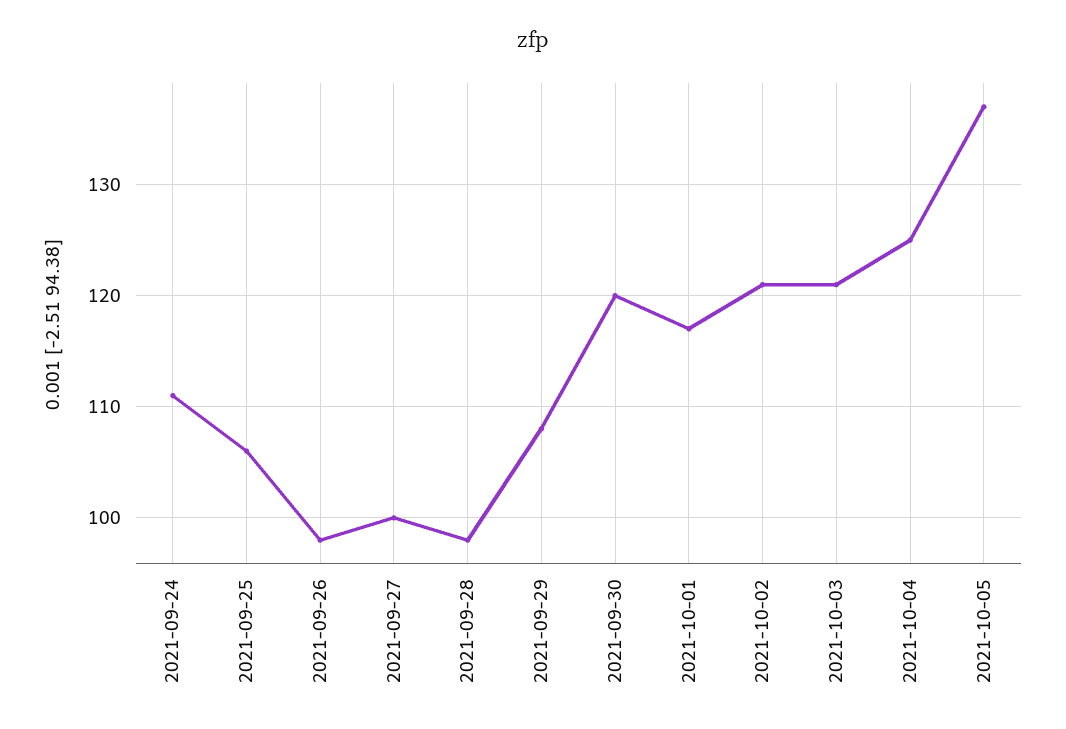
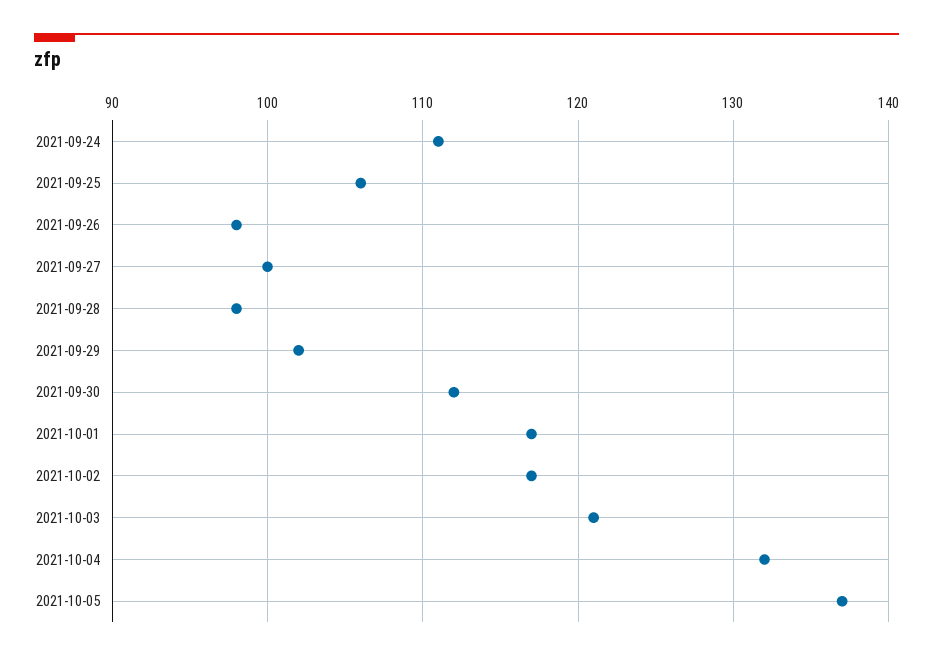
  {
    "2021-09-24": 111,
    "2021-09-25": 106,
    "2021-09-26": 98,
    "2021-09-27": 100,
    "2021-09-28": 98,
-   "2021-09-29": 108,
+   "2021-09-29": 102,
-   "2021-09-30": 120,
+   "2021-09-30": 112,
    "2021-10-01": 117,
-   "2021-10-02": 121,
+   "2021-10-02": 117,
    "2021-10-03": 121,
-   "2021-10-04": 125,
+   "2021-10-04": 132,
    "2021-10-05": 137
  }

